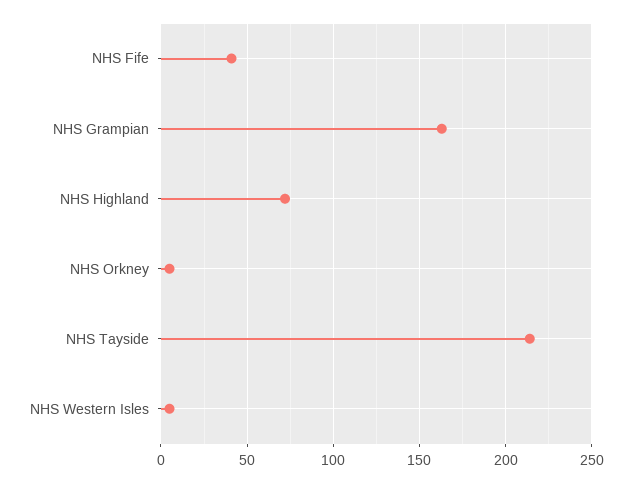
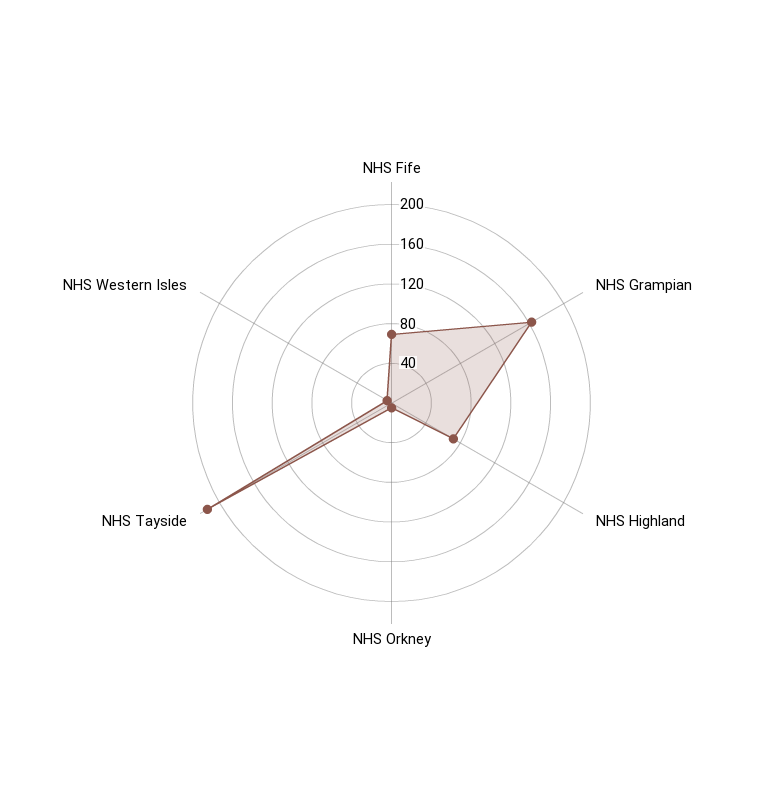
  {
-   "NHS Fife": 40,
+   "NHS Fife": 70,
    "NHS Grampian": 165,
    "NHS Highland": 70,
    "NHS Orkney": 5,
    "NHS Tayside": 215,
    "NHS Western Isles": 5
  }

